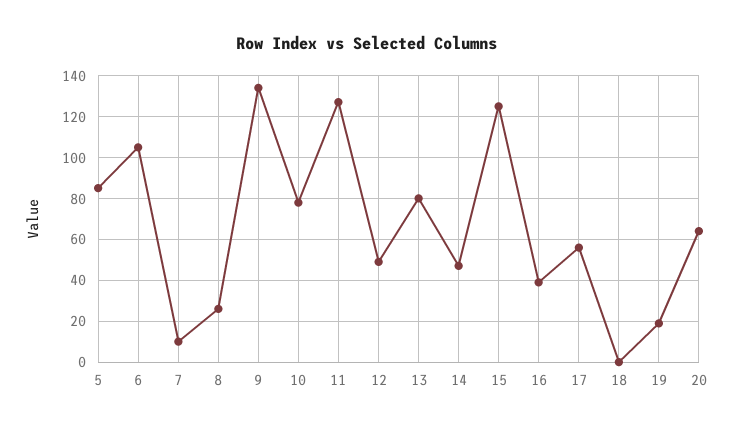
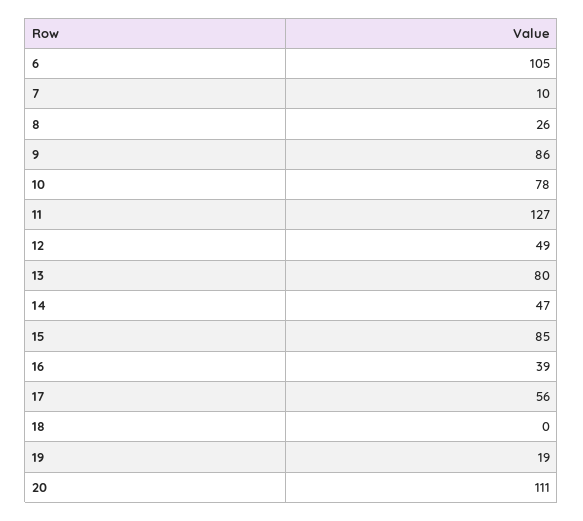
  {
-   "5": 85,
    "6": 105,
    "7": 10,
    "8": 26,
-   "9": 135,
+   "9": 86,
    "10": 78,
    "11": 127,
    "12": 49,
    "13": 80,
    "14": 47,
-   "15": 125,
+   "15": 85,
    "16": 39,
    "17": 56,
    "18": 0,
    "19": 19,
-   "20": 65
+   "20": 111
  }

